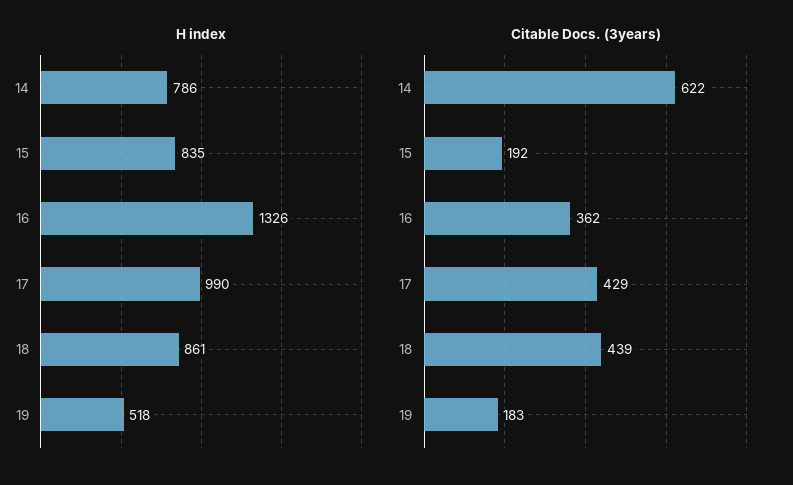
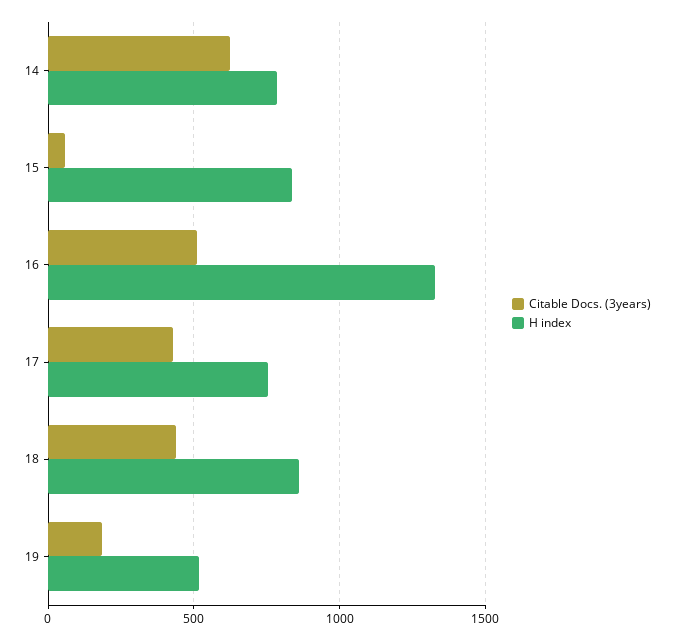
  {
    "H index": {
      "14": 786,
      "15": 835,
      "16": 1326,
-     "17": 990,
+     "17": 750,
      "18": 861,
      "19": 518
    },
    "Citable Docs. (3years)": {
      "14": 622,
-     "15": 192,
+     "15": 50,
-     "16": 362,
+     "16": 500,
      "17": 429,
      "18": 439,
      "19": 183
    }
  }

